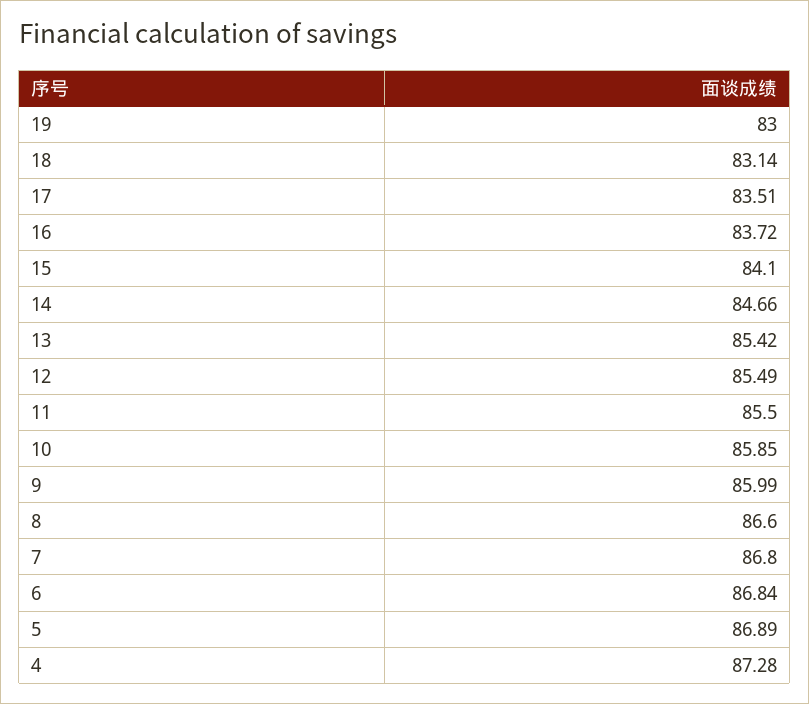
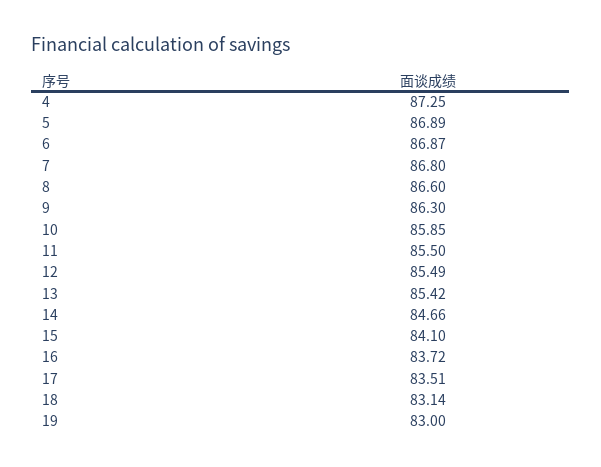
  {
    "19": 83,
    "18": 83.14,
    "17": 83.51,
    "16": 83.72,
    "15": 84.1,
    "14": 84.66,
    "13": 85.42,
    "12": 85.49,
    "11": 85.5,
    "10": 85.85,
-   "9": 85.99,
+   "9": 86.3,
    "8": 86.6,
    "7": 86.8,
-   "6": 86.84,
+   "6": 86.87,
    "5": 86.89,
-   "4": 87.28
+   "4": 87.25
  }

